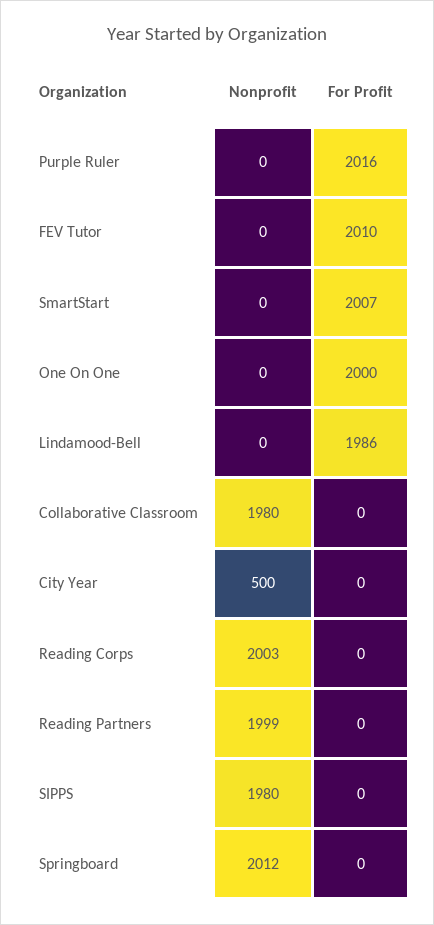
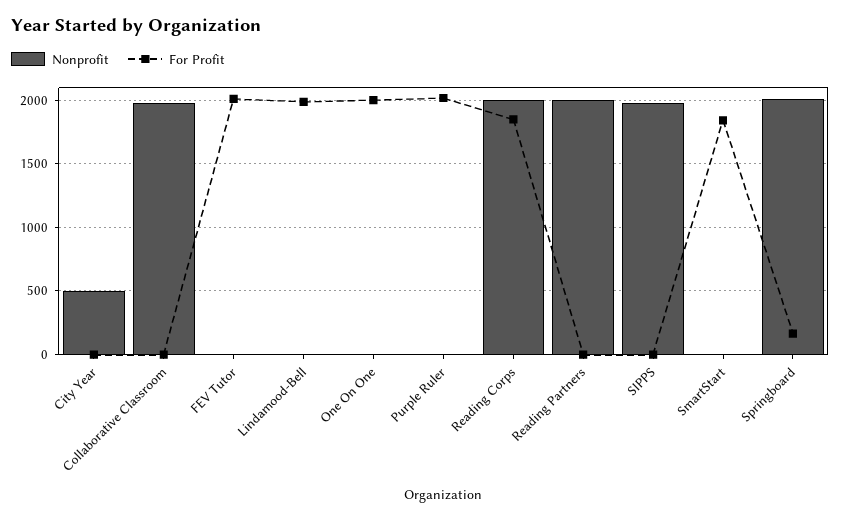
  {
    "Nonprofit": {
      "Purple Ruler": 0,
      "FEV Tutor": 0,
      "SmartStart": 0,
      "One On One": 0,
      "Lindamood-Bell": 0,
      "Collaborative Classroom": 1980,
      "City Year": 500,
      "Reading Corps": 2003,
      "Reading Partners": 1999,
      "SIPPS": 1980,
      "Springboard": 2012
    },
    "For Profit": {
      "Purple Ruler": 2016,
      "FEV Tutor": 2010,
-     "SmartStart": 2007,
+     "SmartStart": 1850,
      "One On One": 2000,
      "Lindamood-Bell": 1986,
      "Collaborative Classroom": 0,
      "City Year": 0,
-     "Reading Corps": 0,
+     "Reading Corps": 1850,
      "Reading Partners": 0,
      "SIPPS": 0,
-     "Springboard": 0
+     "Springboard": 150
    }
  }

